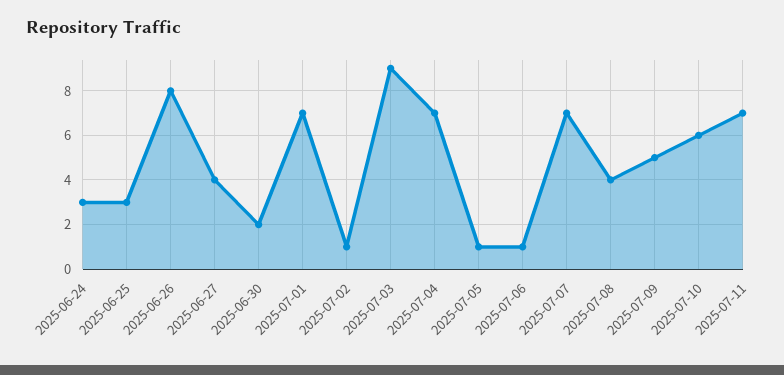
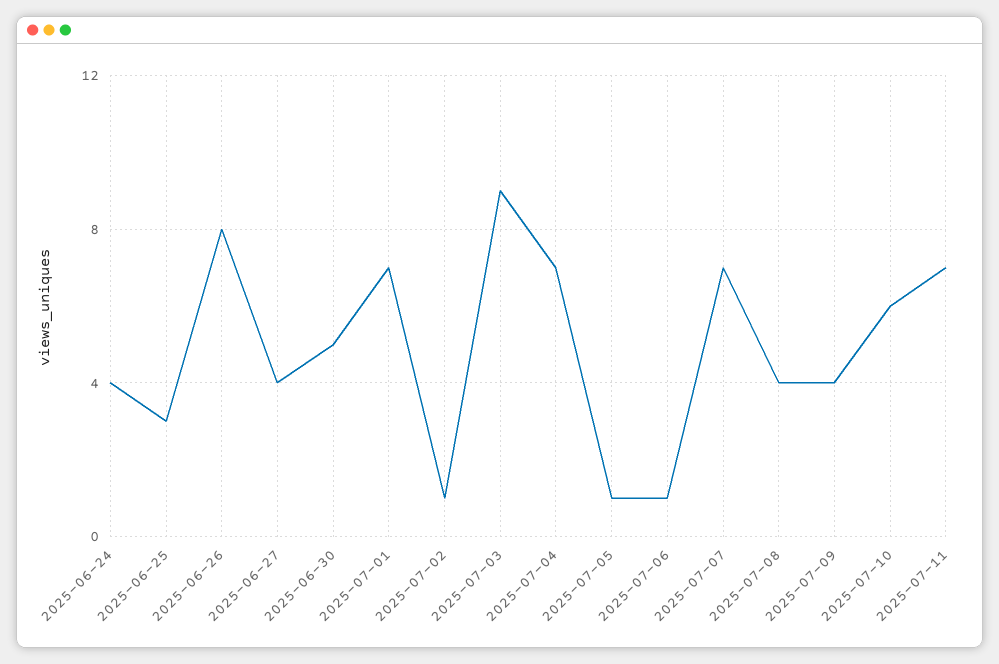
  {
-   "2025-06-24": 3,
+   "2025-06-24": 4,
    "2025-06-25": 3,
    "2025-06-26": 8,
    "2025-06-27": 4,
-   "2025-06-30": 2,
+   "2025-06-30": 5,
    "2025-07-01": 7,
    "2025-07-02": 1,
    "2025-07-03": 9,
    "2025-07-04": 7,
    "2025-07-05": 1,
    "2025-07-06": 1,
    "2025-07-07": 7,
    "2025-07-08": 4,
-   "2025-07-09": 5,
+   "2025-07-09": 4,
    "2025-07-10": 6,
    "2025-07-11": 7
  }

